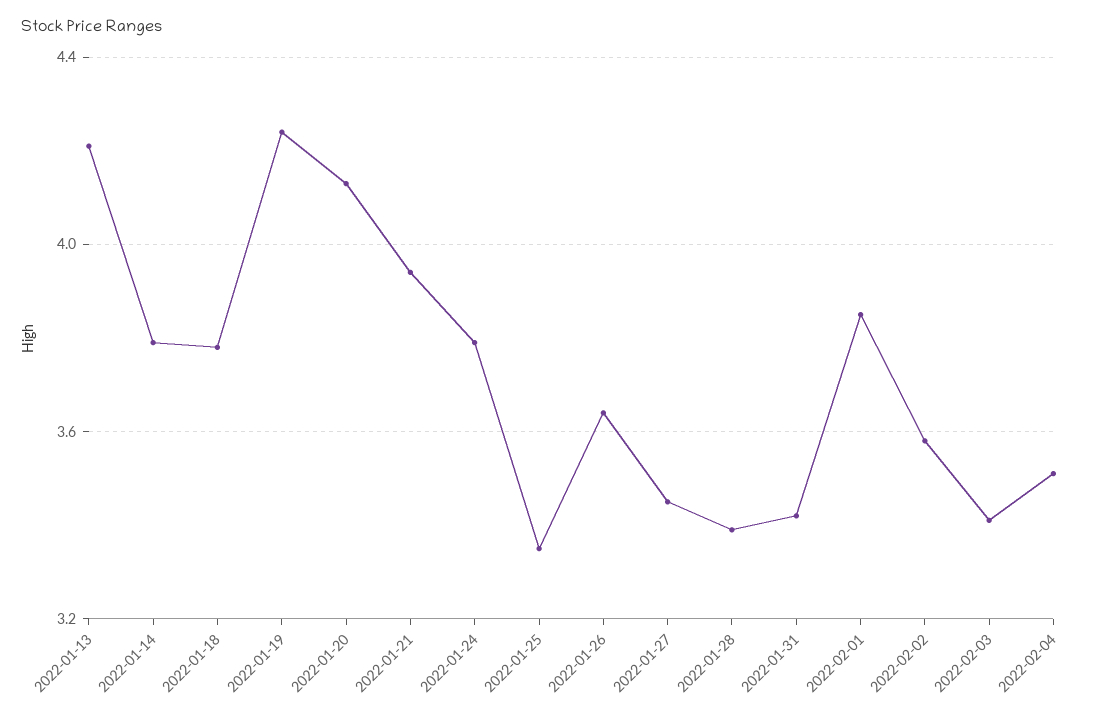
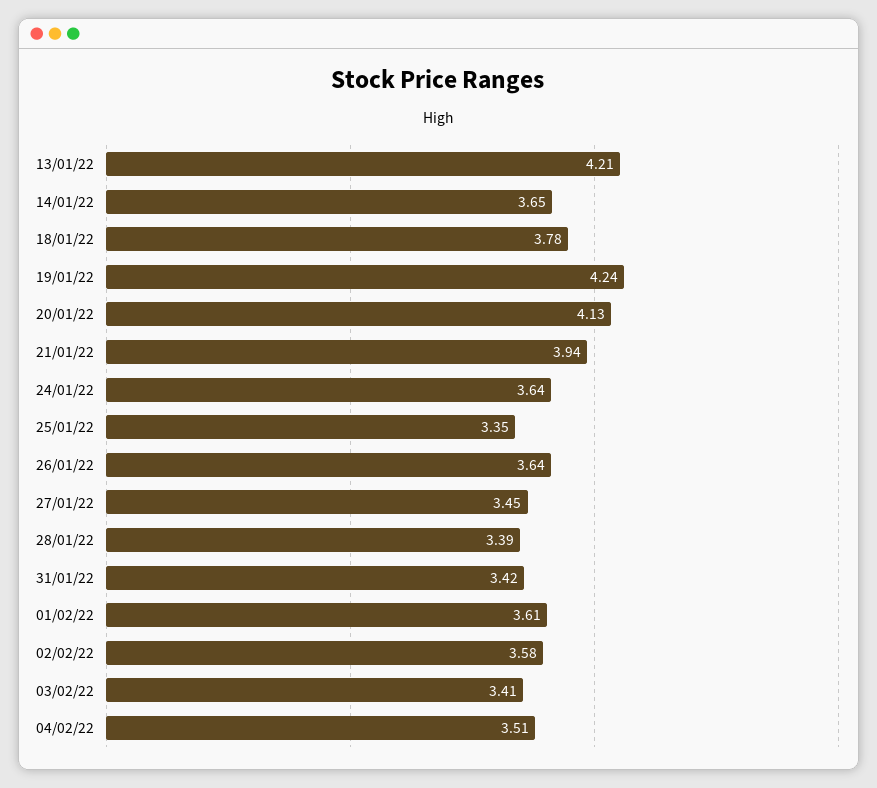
  {
    "2022-01-13": 4.21,
-   "2022-01-14": 3.8,
+   "2022-01-14": 3.65,
    "2022-01-18": 3.78,
    "2022-01-19": 4.24,
    "2022-01-20": 4.13,
    "2022-01-21": 3.94,
-   "2022-01-24": 3.8,
+   "2022-01-24": 3.64,
    "2022-01-25": 3.35,
    "2022-01-26": 3.64,
    "2022-01-27": 3.45,
    "2022-01-28": 3.39,
    "2022-01-31": 3.42,
-   "2022-02-01": 3.85,
+   "2022-02-01": 3.61,
    "2022-02-02": 3.58,
    "2022-02-03": 3.41,
    "2022-02-04": 3.51
  }

